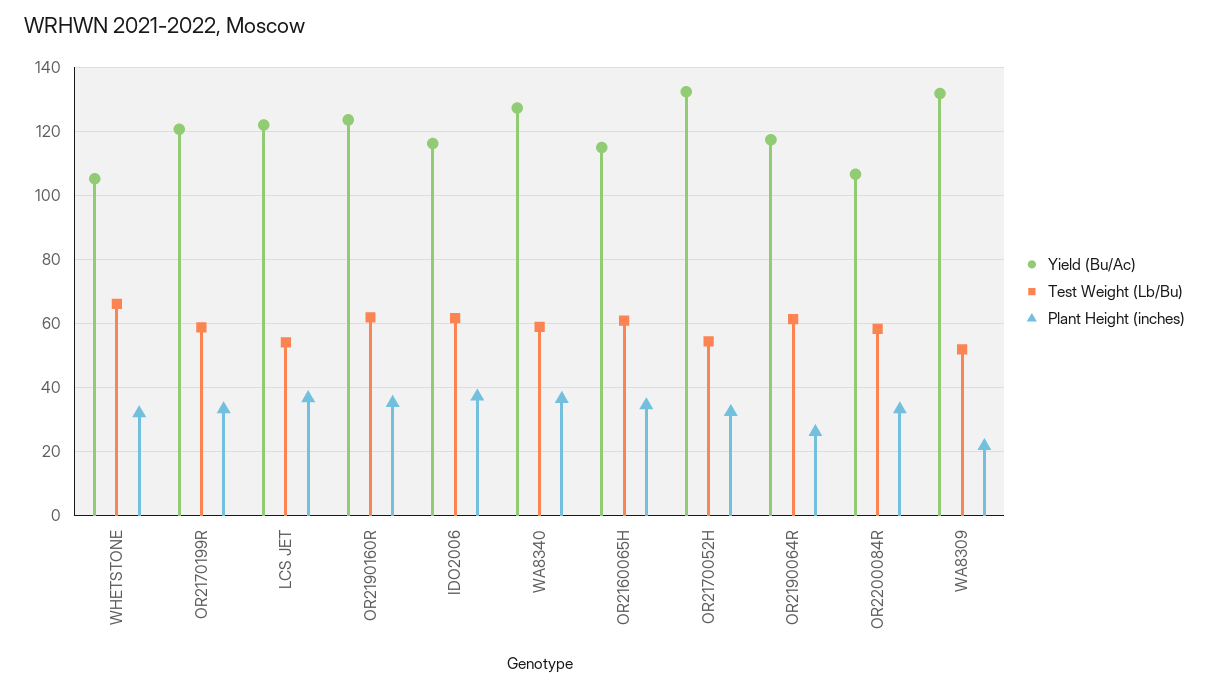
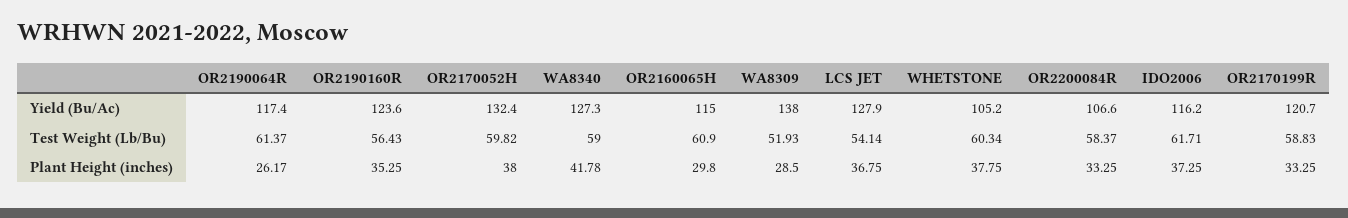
  {
    "Yield (Bu/Ac)": {
      "WHETSTONE": 105.2,
      "OR2170199R": 120.7,
-     "LCS JET": 122,
+     "LCS JET": 127.9,
      "OR2190160R": 123.6,
      "IDO2006": 116.2,
      "WA8340": 127.3,
      "OR2160065H": 115,
      "OR2170052H": 132.4,
      "OR2190064R": 117.4,
      "OR2200084R": 106.6,
-     "WA8309": 132
+     "WA8309": 138
    },
    "Test Weight (Lb/Bu)": {
-     "WHETSTONE": 66,
+     "WHETSTONE": 60.34,
      "OR2170199R": 58.83,
      "LCS JET": 54.14,
-     "OR2190160R": 62,
+     "OR2190160R": 56.43,
      "IDO2006": 61.71,
      "WA8340": 59,
      "OR2160065H": 60.9,
-     "OR2170052H": 54,
+     "OR2170052H": 59.82,
      "OR2190064R": 61.37,
      "OR2200084R": 58.37,
      "WA8309": 51.93
    },
    "Plant Height (inches)": {
-     "WHETSTONE": 32,
+     "WHETSTONE": 37.75,
      "OR2170199R": 33.25,
      "LCS JET": 36.75,
      "OR2190160R": 35.25,
      "IDO2006": 37.25,
-     "WA8340": 36,
+     "WA8340": 41.78,
-     "OR2160065H": 34,
+     "OR2160065H": 29.8,
-     "OR2170052H": 32,
+     "OR2170052H": 38,
      "OR2190064R": 26.17,
      "OR2200084R": 33.25,
-     "WA8309": 22
+     "WA8309": 28.5
    }
  }

